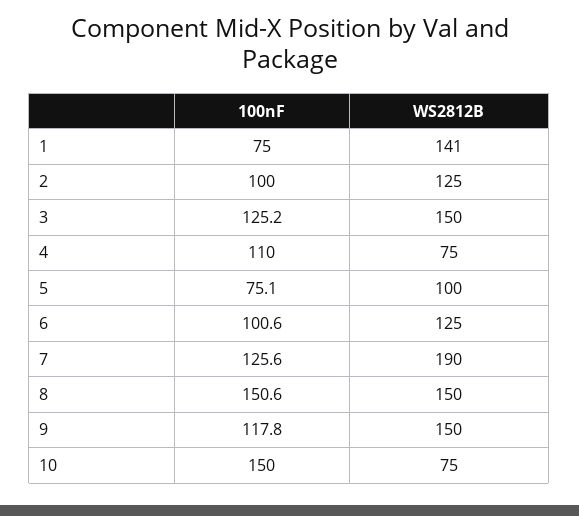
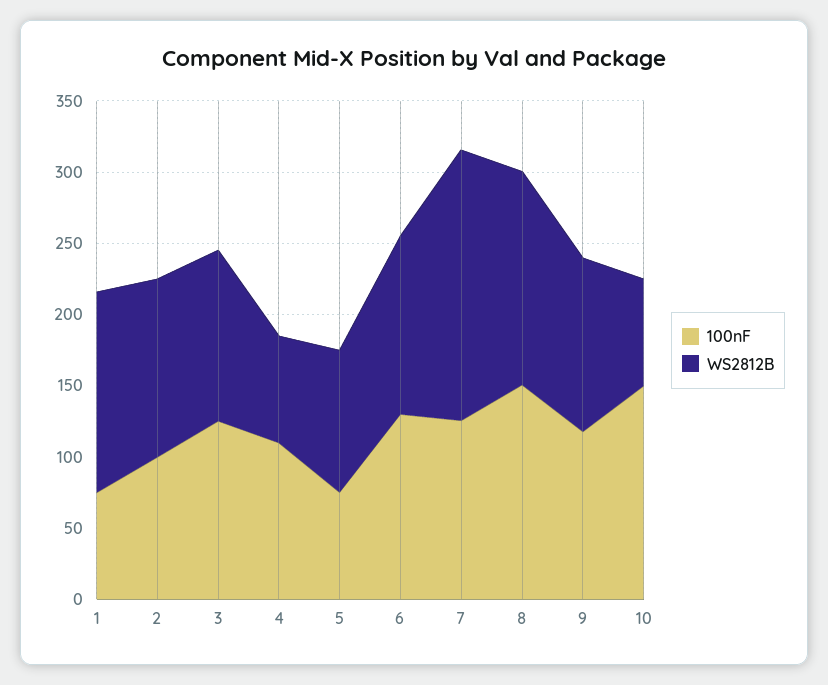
  {
    "100nF": {
      "1": 75,
      "2": 100,
      "3": 125.2,
      "4": 110,
      "5": 75.1,
-     "6": 100.6,
+     "6": 130,
      "7": 125.6,
      "8": 150.6,
      "9": 117.8,
      "10": 150
    },
    "WS2812B": {
      "1": 141,
      "2": 125,
-     "3": 150,
+     "3": 120,
      "4": 75,
      "5": 100,
      "6": 125,
      "7": 190,
      "8": 150,
-     "9": 150,
+     "9": 120,
      "10": 75
    }
  }

